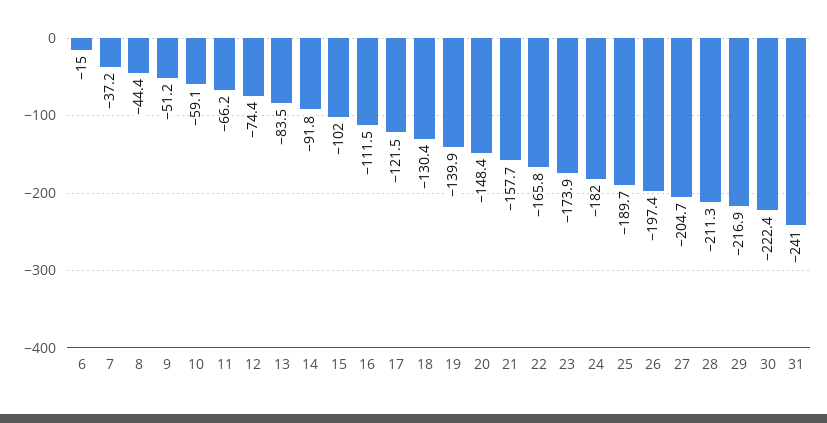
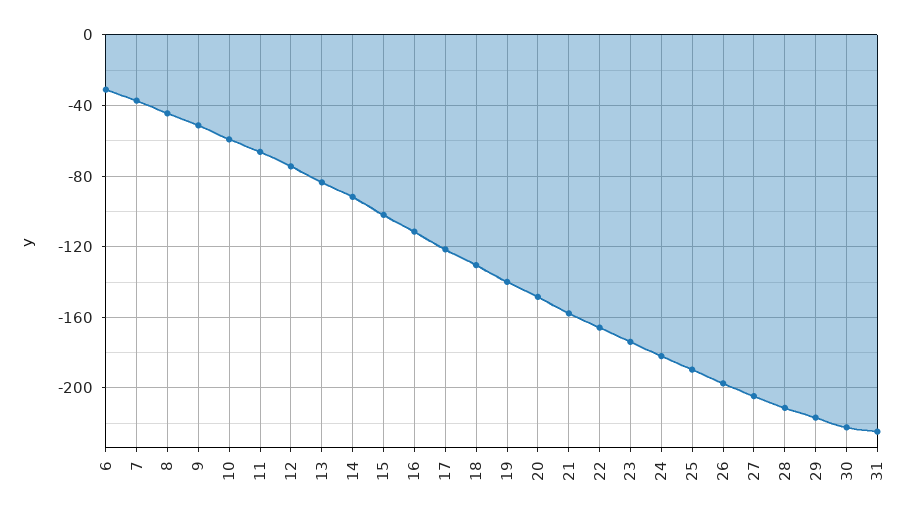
  {
-   "6": -15,
+   "6": -30,
    "7": -37.2,
    "8": -44.4,
    "9": -51.2,
    "10": -59.1,
    "11": -66.2,
    "12": -74.4,
    "13": -83.5,
    "14": -91.8,
    "15": -102,
    "16": -111.5,
    "17": -121.5,
    "18": -130.4,
    "19": -139.9,
    "20": -148.4,
    "21": -157.7,
    "22": -165.8,
    "23": -173.9,
    "24": -182,
    "25": -189.7,
    "26": -197.4,
    "27": -204.7,
    "28": -211.3,
    "29": -216.9,
    "30": -222.4,
-   "31": -241
+   "31": -225
  }

